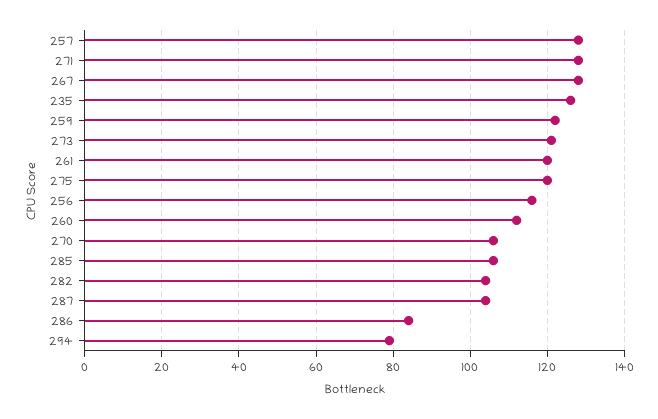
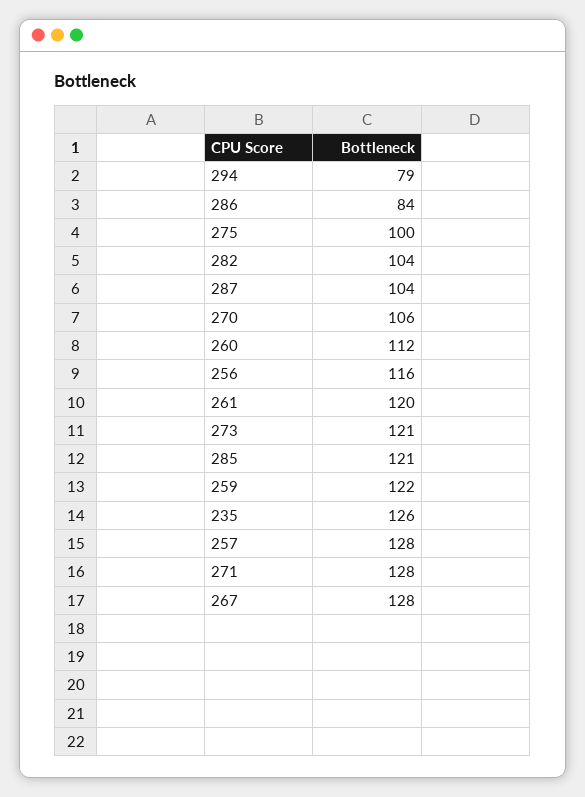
  {
    "257": 128,
    "271": 128,
    "267": 128,
    "235": 126,
    "259": 122,
    "273": 121,
    "261": 120,
-   "275": 120,
+   "275": 100,
    "256": 116,
    "260": 112,
    "270": 106,
-   "285": 105,
+   "285": 121,
    "282": 104,
    "287": 104,
    "286": 84,
    "294": 79
  }

